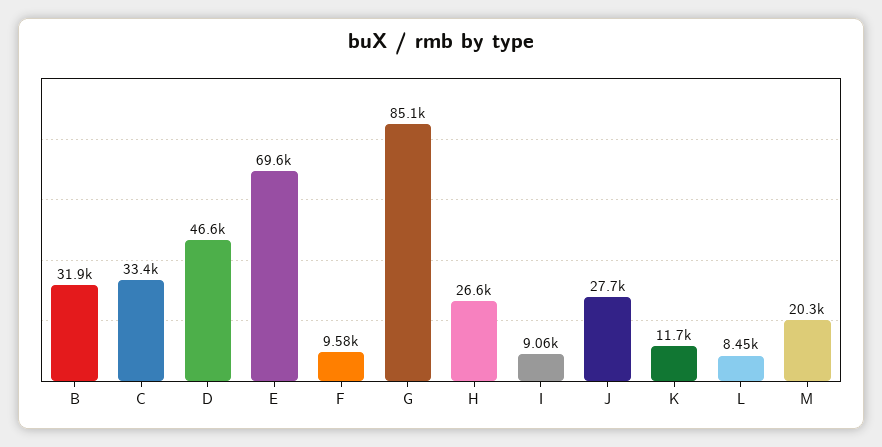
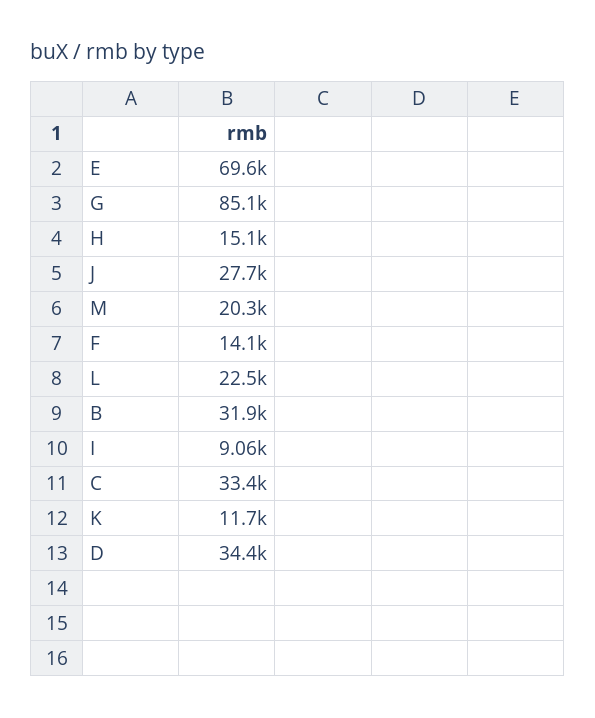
  {
    "B": 31900,
    "C": 33400,
-   "D": 46600,
+   "D": 34400,
    "E": 69600,
-   "F": 9580,
+   "F": 14100,
    "G": 85100,
-   "H": 26600,
+   "H": 15100,
    "I": 9060,
    "J": 27700,
    "K": 11700,
-   "L": 8450,
+   "L": 22500,
    "M": 20300
  }

